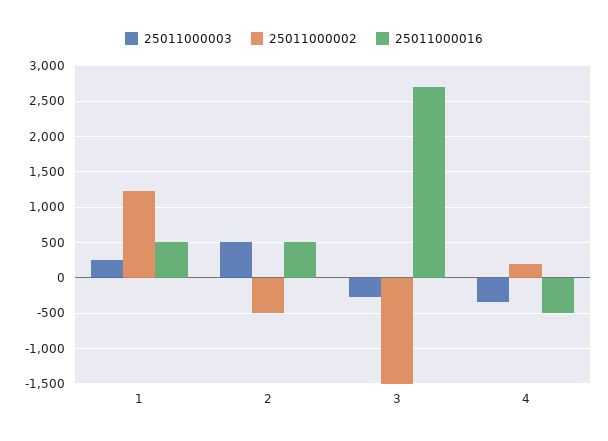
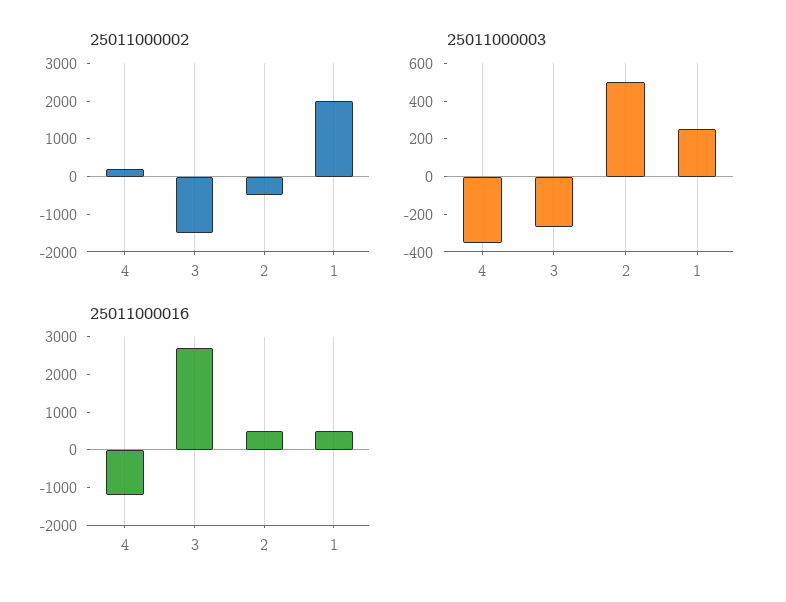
  {
    "25011000003": {
      "1": 250,
      "2": 500,
      "3": -250,
      "4": -350
    },
    "25011000002": {
-     "1": 1200,
+     "1": 2000,
      "2": -500,
      "3": -1500,
      "4": 200
    },
    "25011000016": {
      "1": 500,
      "2": 500,
      "3": 2700,
-     "4": -500
+     "4": -1250
    }
  }

